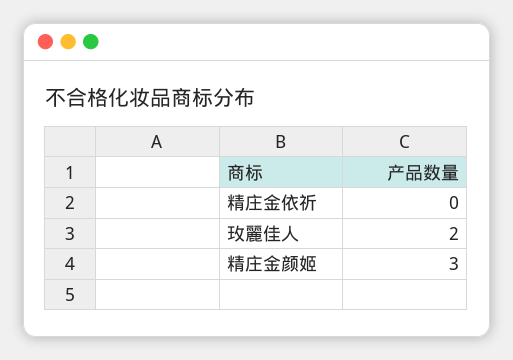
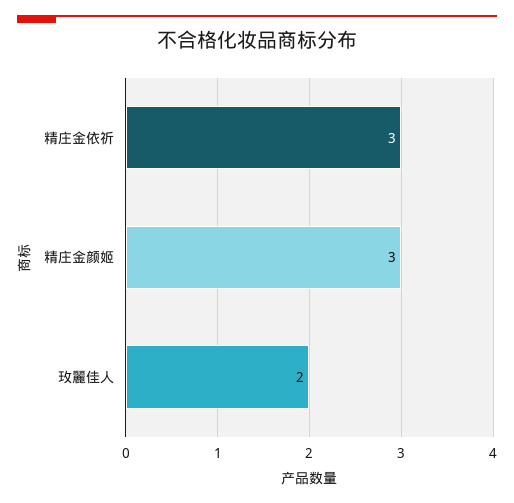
  {
-   "精庄金依祈": 0,
+   "精庄金依祈": 3,
    "玫麗佳人": 2,
    "精庄金颜姬": 3
  }

